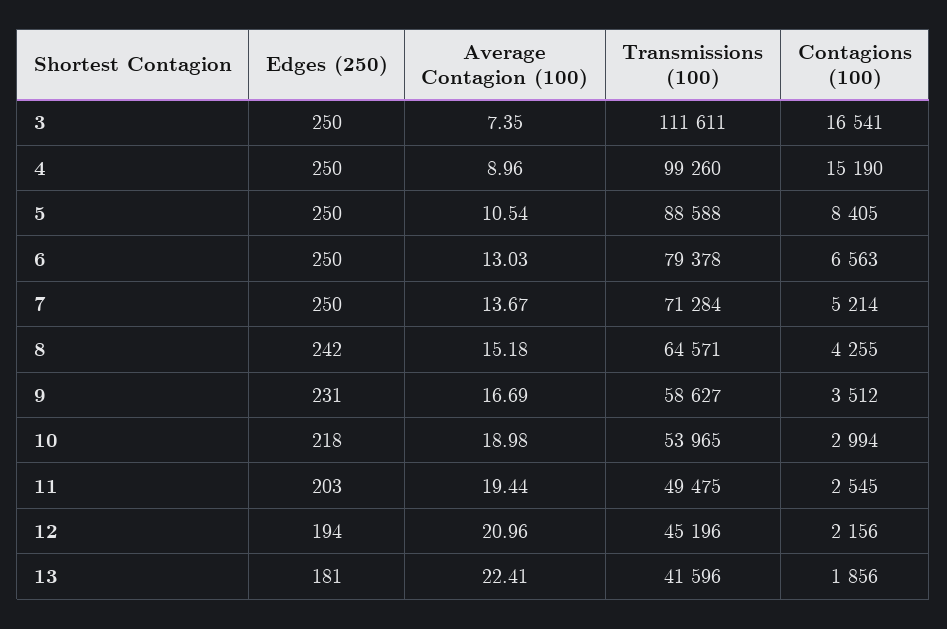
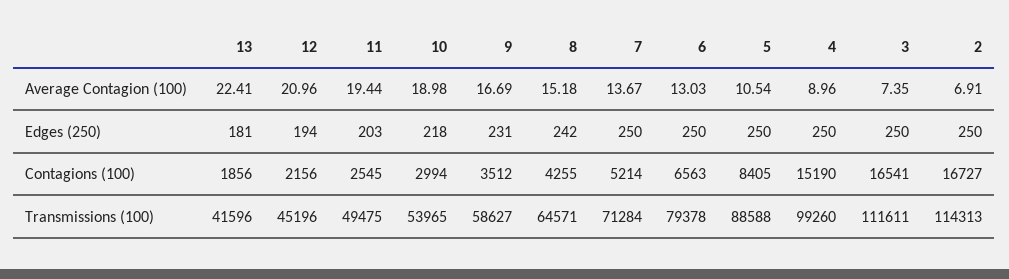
  {
    "Edges (250)": {
      "3": 250,
      "4": 250,
      "5": 250,
      "6": 250,
      "7": 250,
      "8": 242,
      "9": 231,
      "10": 218,
      "11": 203,
      "12": 194,
-     "13": 181
+     "13": 181,
+     "2": 250
    },
    "Average Contagion (100)": {
      "3": 7.35,
      "4": 8.96,
      "5": 10.54,
      "6": 13.03,
      "7": 13.67,
      "8": 15.18,
      "9": 16.69,
      "10": 18.98,
      "11": 19.44,
      "12": 20.96,
-     "13": 22.41
+     "13": 22.41,
+     "2": 6.91
    },
    "Transmissions (100)": {
      "3": 111611,
      "4": 99260,
      "5": 88588,
      "6": 79378,
      "7": 71284,
      "8": 64571,
      "9": 58627,
      "10": 53965,
      "11": 49475,
      "12": 45196,
-     "13": 41596
+     "13": 41596,
+     "2": 114313
    },
    "Contagions (100)": {
      "3": 16541,
      "4": 15190,
      "5": 8405,
      "6": 6563,
      "7": 5214,
      "8": 4255,
      "9": 3512,
      "10": 2994,
      "11": 2545,
      "12": 2156,
-     "13": 1856
+     "13": 1856,
+     "2": 16727
    }
  }

